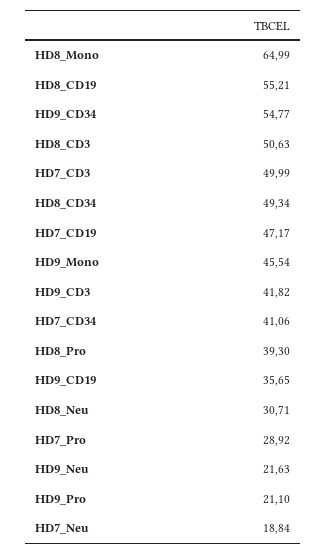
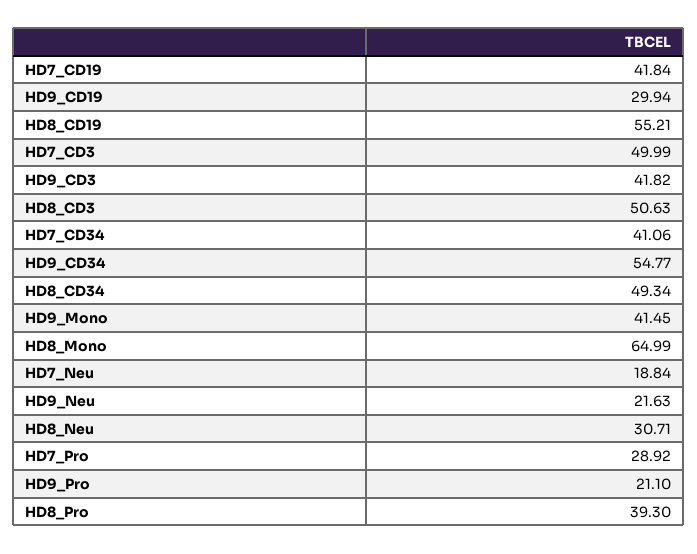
  {
    "HD8_Mono": 64.99,
    "HD8_CD19": 55.21,
    "HD9_CD34": 54.77,
    "HD8_CD3": 50.63,
    "HD7_CD3": 49.99,
    "HD8_CD34": 49.34,
-   "HD7_CD19": 47.17,
+   "HD7_CD19": 41.84,
-   "HD9_Mono": 45.54,
+   "HD9_Mono": 41.45,
    "HD9_CD3": 41.82,
    "HD7_CD34": 41.06,
    "HD8_Pro": 39.3,
-   "HD9_CD19": 35.65,
+   "HD9_CD19": 29.94,
    "HD8_Neu": 30.71,
    "HD7_Pro": 28.92,
    "HD9_Neu": 21.63,
    "HD9_Pro": 21.1,
    "HD7_Neu": 18.84
  }

